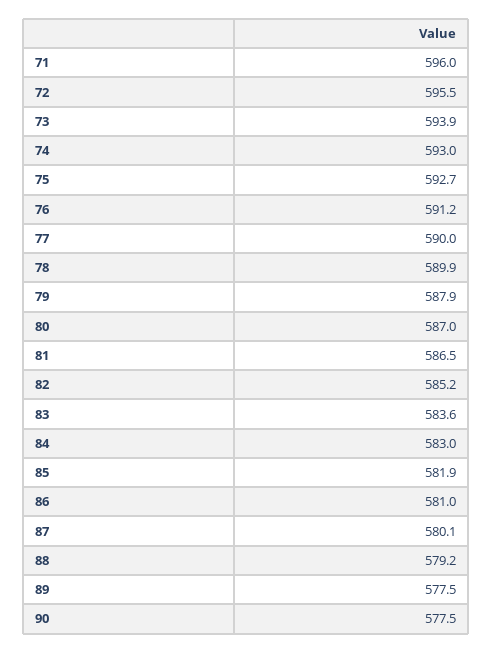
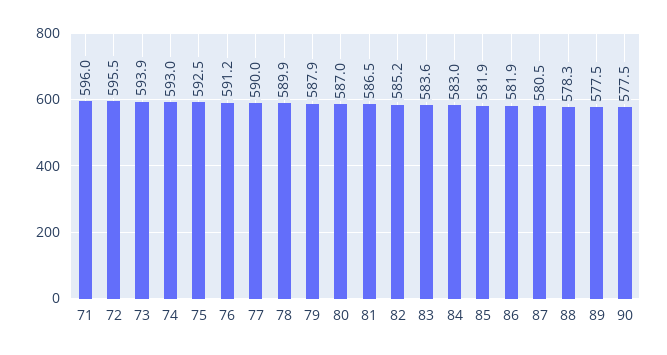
  {
    "71": 596,
    "72": 595.5,
    "73": 593.9,
    "74": 593,
-   "75": 592.7,
+   "75": 592.5,
    "76": 591.2,
    "77": 590,
    "78": 589.9,
    "79": 587.9,
    "80": 587,
    "81": 586.5,
    "82": 585.2,
    "83": 583.6,
    "84": 583,
    "85": 581.9,
-   "86": 581,
+   "86": 581.9,
-   "87": 580.1,
+   "87": 580.5,
-   "88": 579.2,
+   "88": 578.3,
    "89": 577.5,
    "90": 577.5
  }

